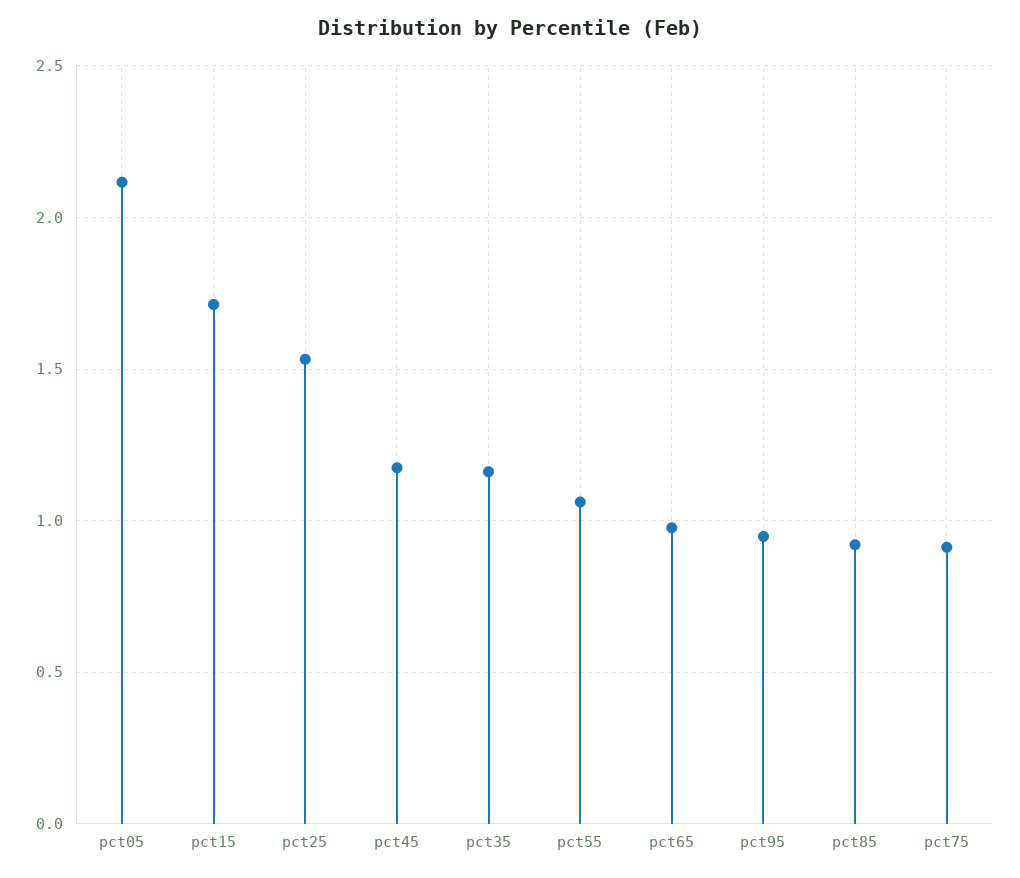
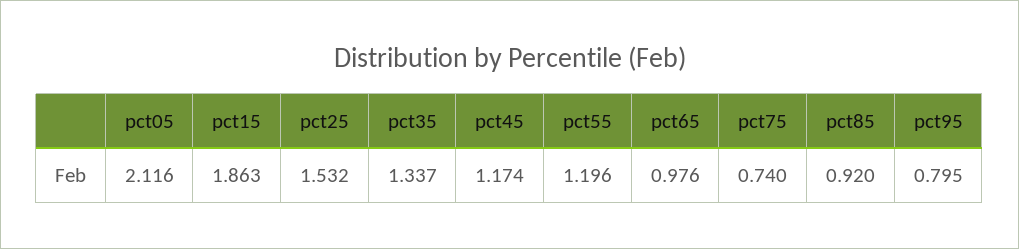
  {
    "pct05": 2.116,
-   "pct15": 1.7,
+   "pct15": 1.863,
    "pct25": 1.532,
    "pct45": 1.174,
-   "pct35": 1.15,
+   "pct35": 1.337,
-   "pct55": 1.05,
+   "pct55": 1.196,
    "pct65": 0.976,
-   "pct95": 0.95,
+   "pct95": 0.795,
    "pct85": 0.92,
-   "pct75": 0.9
+   "pct75": 0.74
  }

